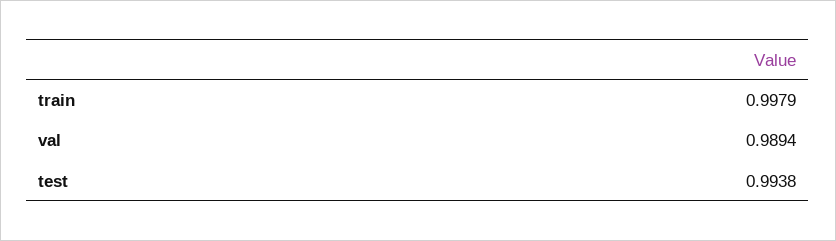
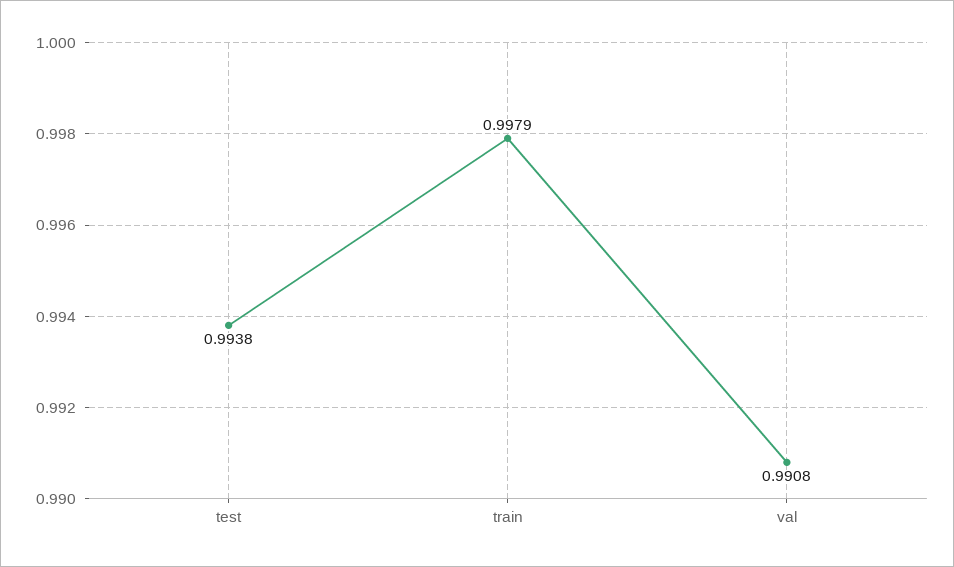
  {
    "train": 0.9979,
-   "val": 0.9894,
+   "val": 0.9908,
    "test": 0.9938
  }

